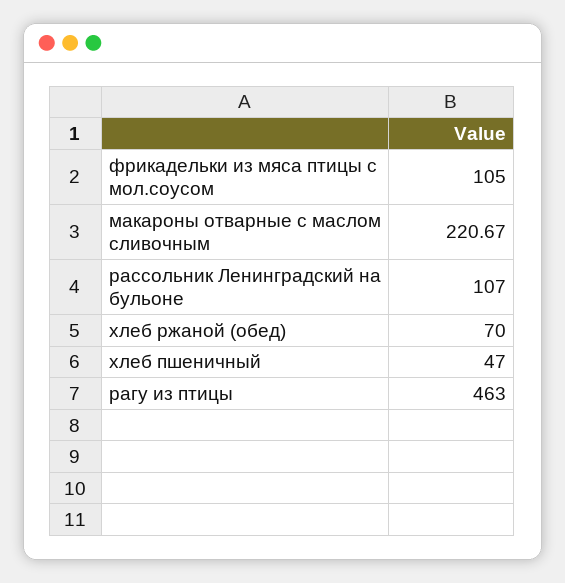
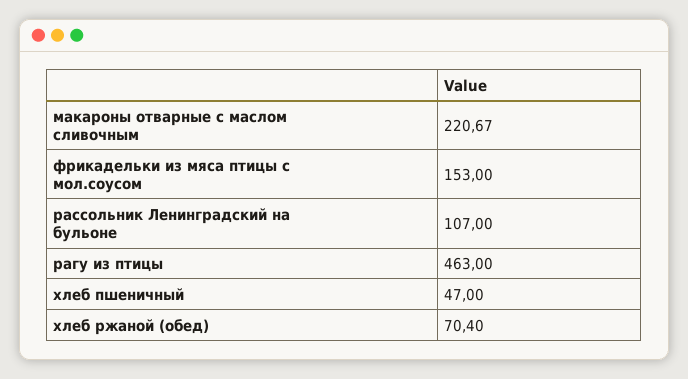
  {
-   "фрикадельки из мяса птицы с мол.соусом": 105,
+   "фрикадельки из мяса птицы с мол.соусом": 153,
    "макароны отварные с маслом сливочным": 220.67,
    "рассольник Ленинградский на бульоне": 107,
-   "хлеб ржаной (обед)": 70,
+   "хлеб ржаной (обед)": 70.4,
    "хлеб пшеничный": 47,
    "рагу из птицы": 463
  }

